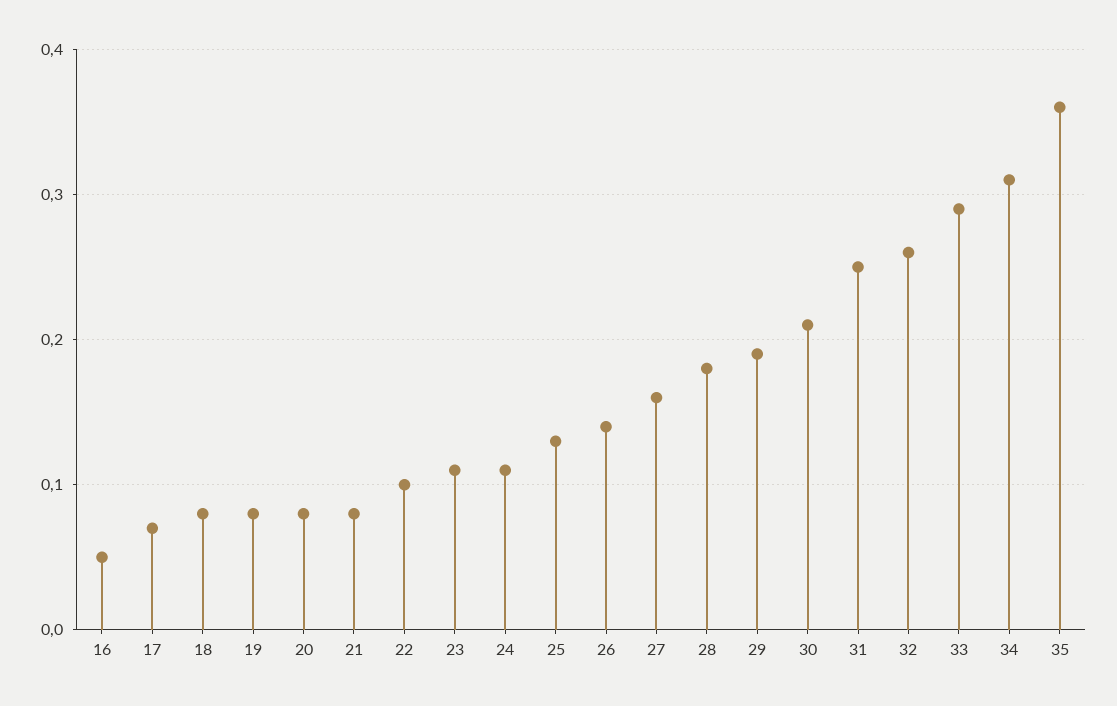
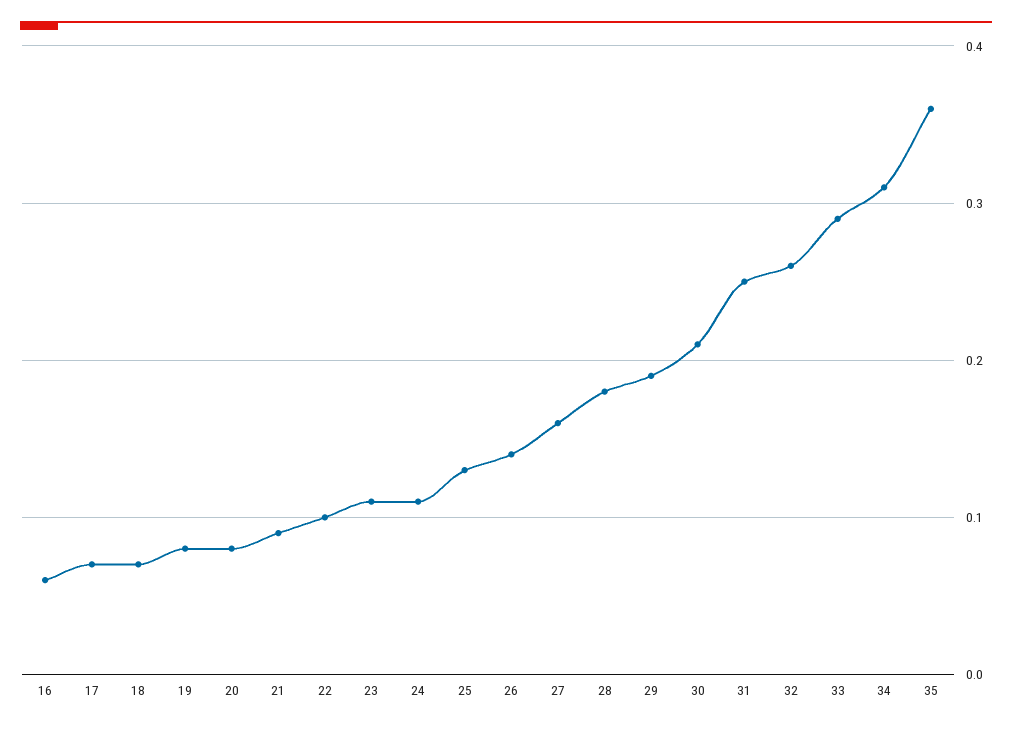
  {
-   "16": 0.05,
+   "16": 0.06,
    "17": 0.07,
-   "18": 0.08,
+   "18": 0.07,
    "19": 0.08,
    "20": 0.08,
-   "21": 0.08,
+   "21": 0.09,
    "22": 0.1,
    "23": 0.11,
    "24": 0.11,
    "25": 0.13,
    "26": 0.14,
    "27": 0.16,
    "28": 0.18,
    "29": 0.19,
    "30": 0.21,
    "31": 0.25,
    "32": 0.26,
    "33": 0.29,
    "34": 0.31,
    "35": 0.36
  }

